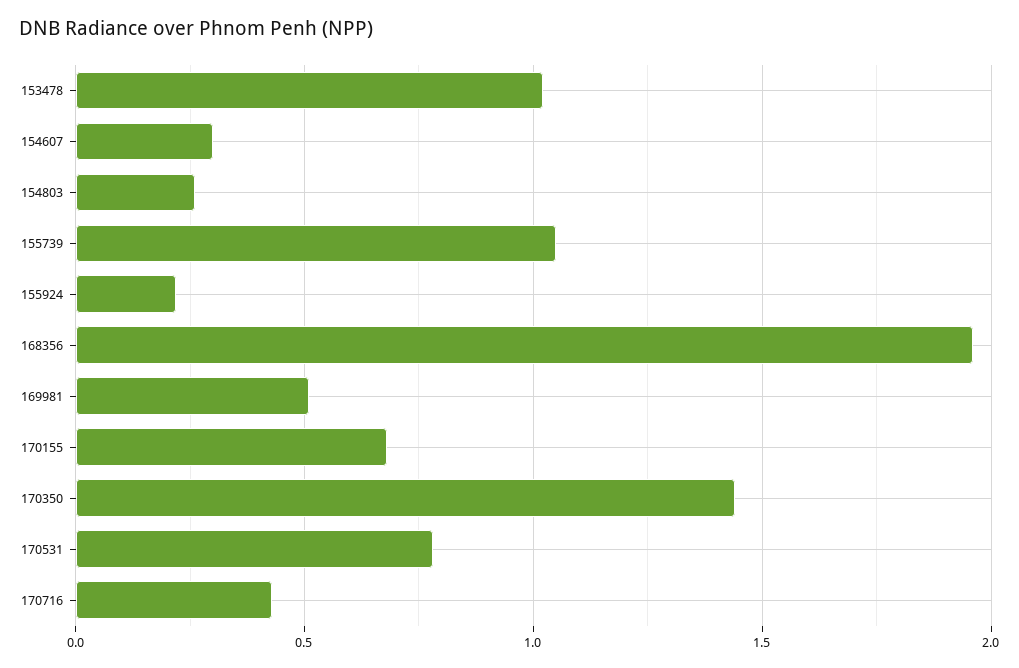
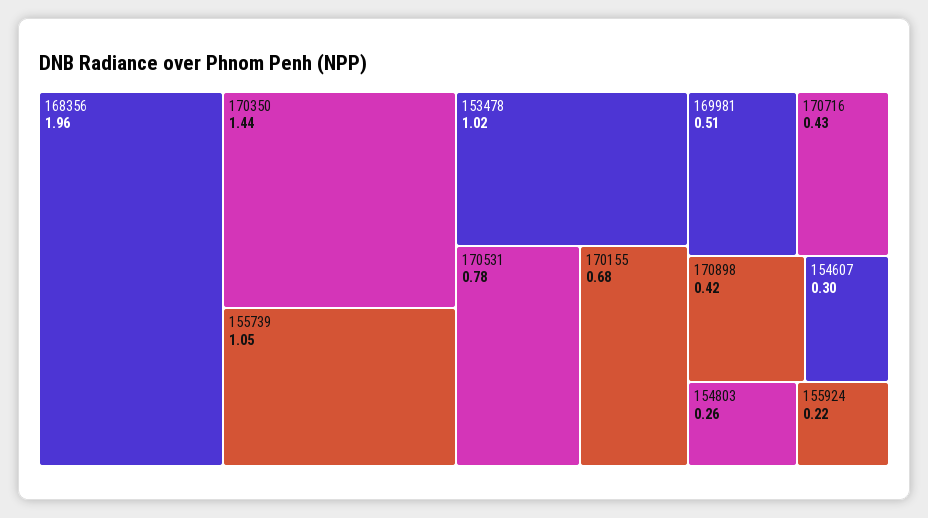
  {
    "153478": 1.02,
    "154607": 0.3,
    "154803": 0.26,
    "155739": 1.05,
    "155924": 0.22,
    "168356": 1.96,
    "169981": 0.51,
    "170155": 0.68,
    "170350": 1.44,
    "170531": 0.78,
-   "170716": 0.43
+   "170716": 0.43,
+   "170898": 0.42
  }

